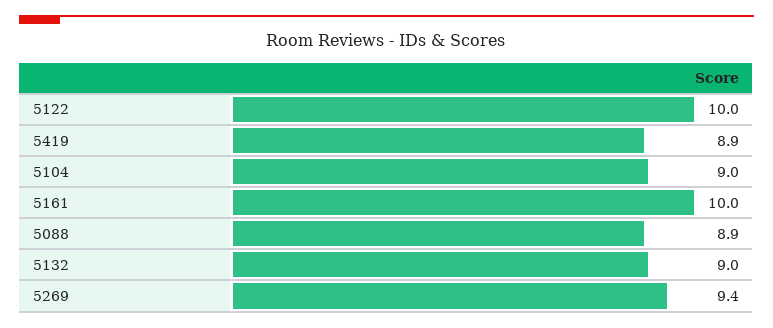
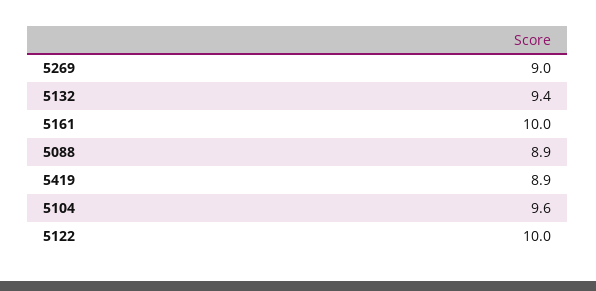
  {
    "5122": 10,
    "5419": 8.9,
-   "5104": 9,
+   "5104": 9.6,
    "5161": 10,
    "5088": 8.9,
-   "5132": 9,
+   "5132": 9.4,
-   "5269": 9.4
+   "5269": 9
  }

